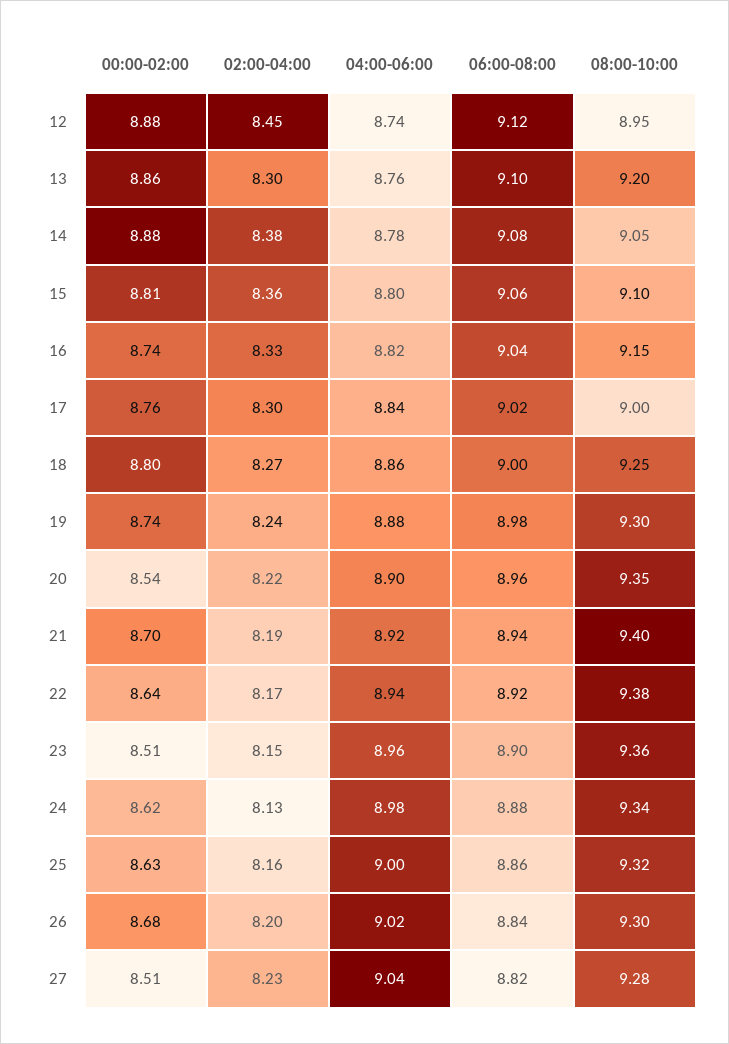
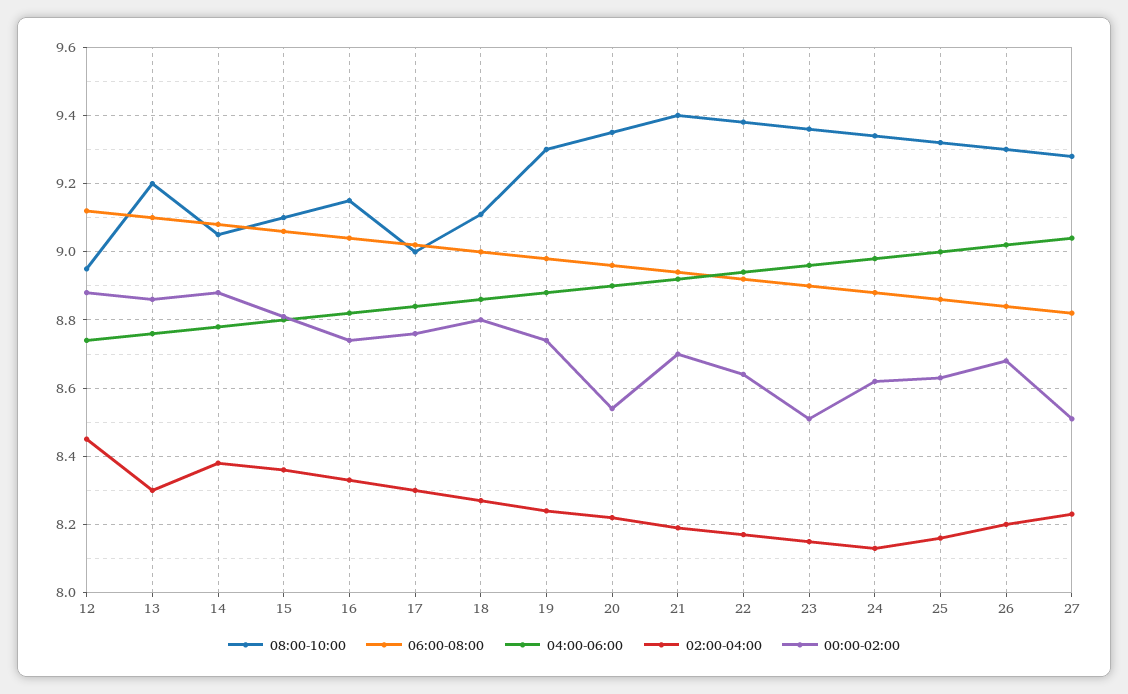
  {
    "00:00-02:00": {
      "12": 8.88,
      "13": 8.86,
      "14": 8.88,
      "15": 8.81,
      "16": 8.74,
      "17": 8.76,
      "18": 8.8,
      "19": 8.74,
      "20": 8.54,
      "21": 8.7,
      "22": 8.64,
      "23": 8.51,
      "24": 8.62,
      "25": 8.63,
      "26": 8.68,
      "27": 8.51
    },
    "02:00-04:00": {
      "12": 8.45,
      "13": 8.3,
      "14": 8.38,
      "15": 8.36,
      "16": 8.33,
      "17": 8.3,
      "18": 8.27,
      "19": 8.24,
      "20": 8.22,
      "21": 8.19,
      "22": 8.17,
      "23": 8.15,
      "24": 8.13,
      "25": 8.16,
      "26": 8.2,
      "27": 8.23
    },
    "04:00-06:00": {
      "12": 8.74,
      "13": 8.76,
      "14": 8.78,
      "15": 8.8,
      "16": 8.82,
      "17": 8.84,
      "18": 8.86,
      "19": 8.88,
      "20": 8.9,
      "21": 8.92,
      "22": 8.94,
      "23": 8.96,
      "24": 8.98,
      "25": 9,
      "26": 9.02,
      "27": 9.04
    },
    "06:00-08:00": {
      "12": 9.12,
      "13": 9.1,
      "14": 9.08,
      "15": 9.06,
      "16": 9.04,
      "17": 9.02,
      "18": 9,
      "19": 8.98,
      "20": 8.96,
      "21": 8.94,
      "22": 8.92,
      "23": 8.9,
      "24": 8.88,
      "25": 8.86,
      "26": 8.84,
      "27": 8.82
    },
    "08:00-10:00": {
      "12": 8.95,
      "13": 9.2,
      "14": 9.05,
      "15": 9.1,
      "16": 9.15,
      "17": 9,
-     "18": 9.25,
+     "18": 9.1,
      "19": 9.3,
      "20": 9.35,
      "21": 9.4,
      "22": 9.38,
      "23": 9.36,
      "24": 9.34,
      "25": 9.32,
      "26": 9.3,
      "27": 9.28
    }
  }

